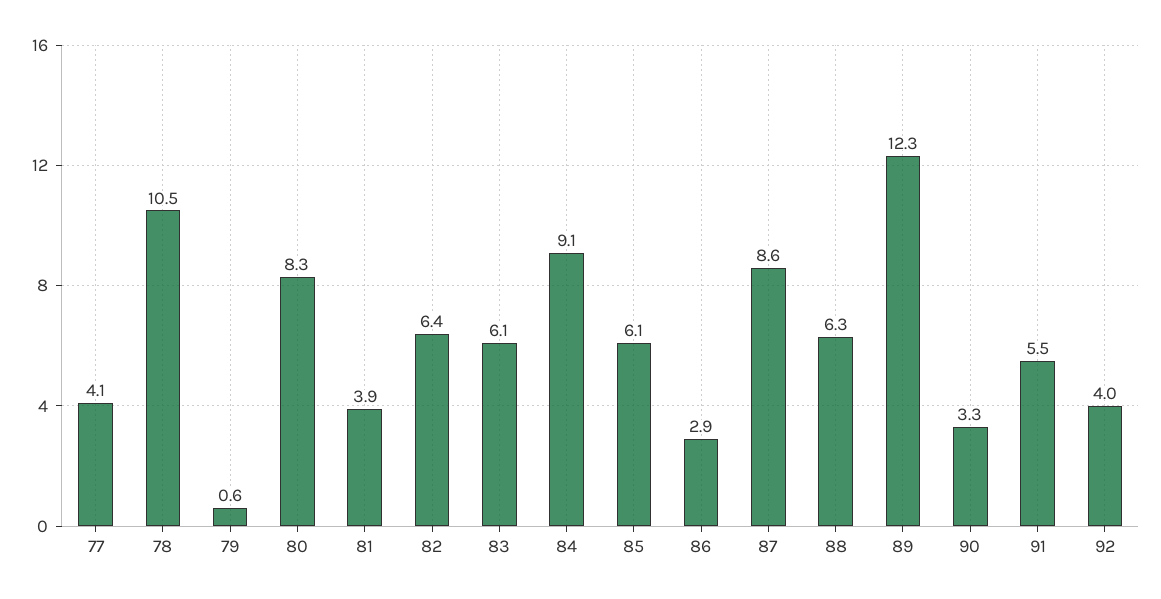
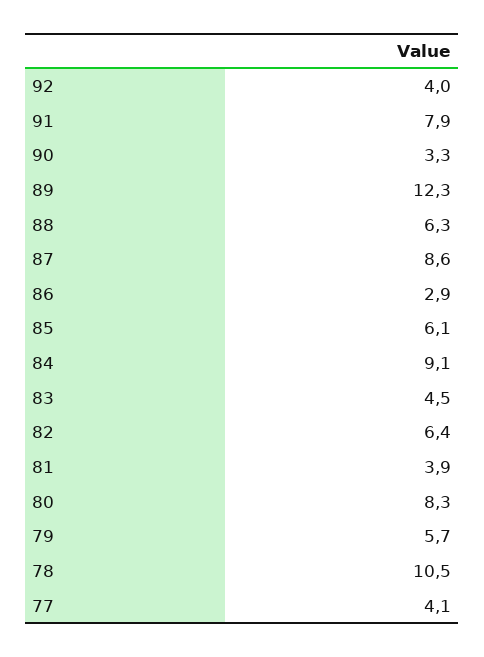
  {
    "77": 4.1,
    "78": 10.5,
-   "79": 0.6,
+   "79": 5.7,
    "80": 8.3,
    "81": 3.9,
    "82": 6.4,
-   "83": 6.1,
+   "83": 4.5,
    "84": 9.1,
    "85": 6.1,
    "86": 2.9,
    "87": 8.6,
    "88": 6.3,
    "89": 12.3,
    "90": 3.3,
-   "91": 5.5,
+   "91": 7.9,
    "92": 4
  }

